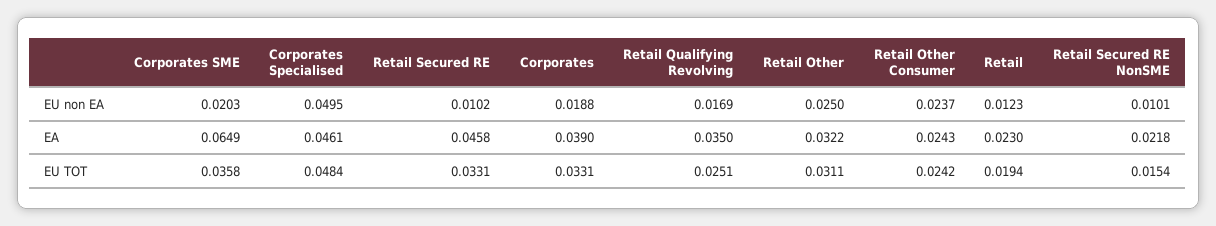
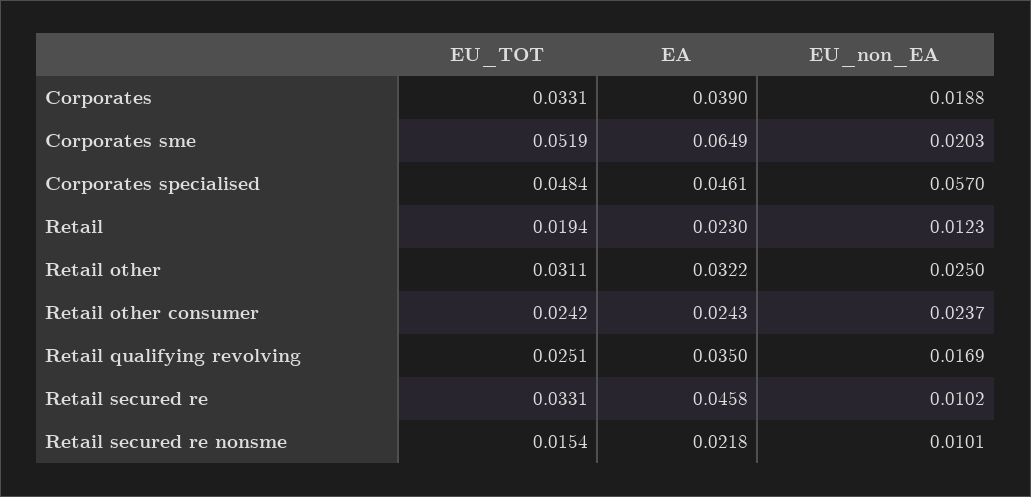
  {
    "Corporates SME": {
      "EU non EA": 0.0203,
      "EA": 0.0649,
-     "EU TOT": 0.0358
+     "EU TOT": 0.0519
    },
    "Corporates Specialised": {
-     "EU non EA": 0.0495,
+     "EU non EA": 0.057,
      "EA": 0.0461,
      "EU TOT": 0.0484
    },
    "Retail Secured RE": {
      "EU non EA": 0.0102,
      "EA": 0.0458,
      "EU TOT": 0.0331
    },
    "Corporates": {
      "EU non EA": 0.0188,
      "EA": 0.039,
      "EU TOT": 0.0331
    },
    "Retail Qualifying Revolving": {
      "EU non EA": 0.0169,
      "EA": 0.035,
      "EU TOT": 0.0251
    },
    "Retail Other": {
      "EU non EA": 0.025,
      "EA": 0.0322,
      "EU TOT": 0.0311
    },
    "Retail Other Consumer": {
      "EU non EA": 0.0237,
      "EA": 0.0243,
      "EU TOT": 0.0242
    },
    "Retail": {
      "EU non EA": 0.0123,
      "EA": 0.023,
      "EU TOT": 0.0194
    },
    "Retail Secured RE NonSME": {
      "EU non EA": 0.0101,
      "EA": 0.0218,
      "EU TOT": 0.0154
    }
  }

